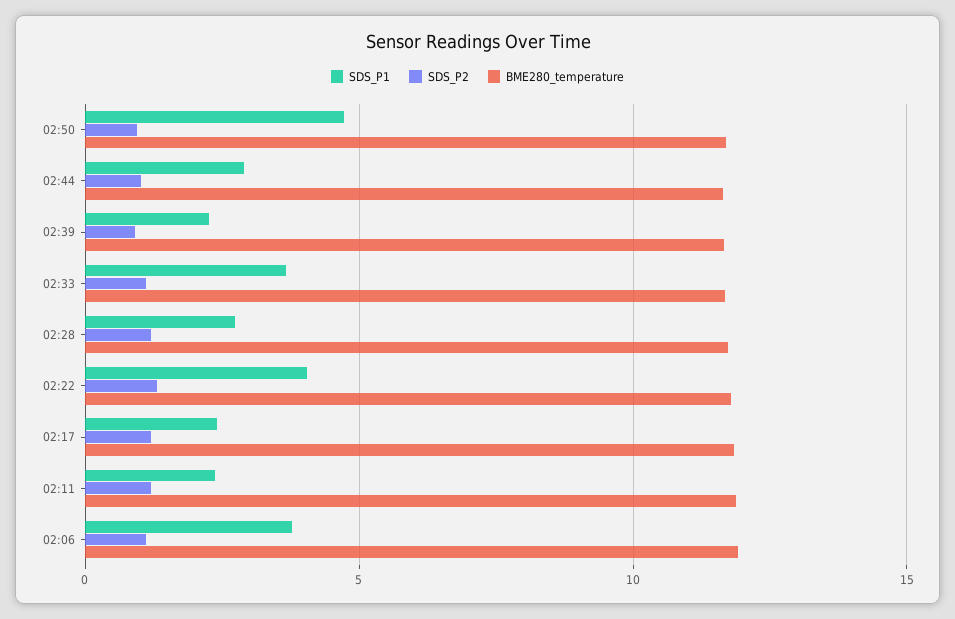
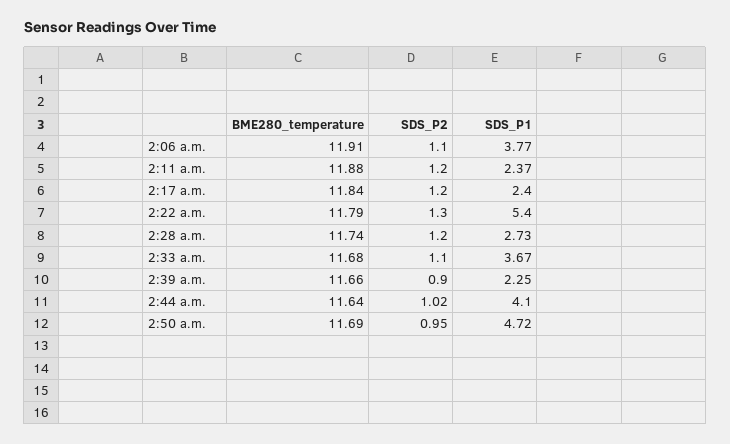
  {
    "SDS_P1": {
      "02:50": 4.72,
-     "02:44": 3,
+     "02:44": 4.1,
      "02:39": 2.25,
      "02:33": 3.67,
      "02:28": 2.73,
-     "02:22": 4,
+     "02:22": 5.4,
      "02:17": 2.4,
      "02:11": 2.37,
      "02:06": 3.77
    },
    "SDS_P2": {
      "02:50": 0.95,
      "02:44": 1.02,
      "02:39": 0.9,
      "02:33": 1.1,
      "02:28": 1.2,
      "02:22": 1.3,
      "02:17": 1.2,
      "02:11": 1.2,
      "02:06": 1.1
    },
    "BME280_temperature": {
      "02:50": 11.69,
      "02:44": 11.64,
      "02:39": 11.66,
      "02:33": 11.68,
      "02:28": 11.74,
      "02:22": 11.79,
      "02:17": 11.84,
      "02:11": 11.88,
      "02:06": 11.91
    }
  }

